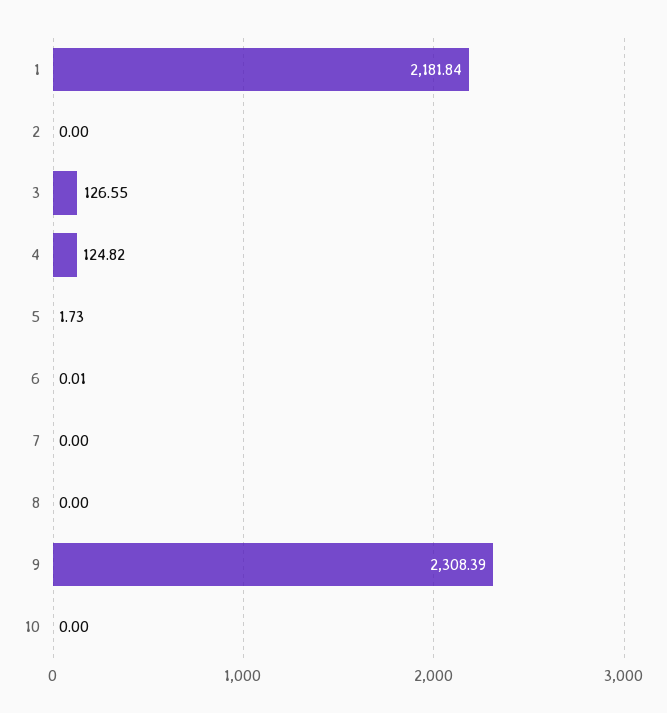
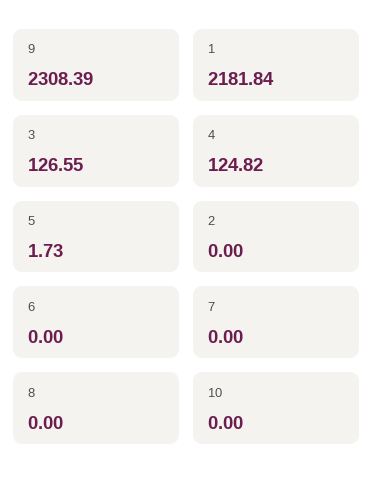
  {
    "1": 2181.84,
    "2": 0,
    "3": 126.55,
    "4": 124.82,
    "5": 1.73,
-   "6": 0.01,
+   "6": 0,
    "7": 0,
    "8": 0,
    "9": 2308.39,
    "10": 0
  }

